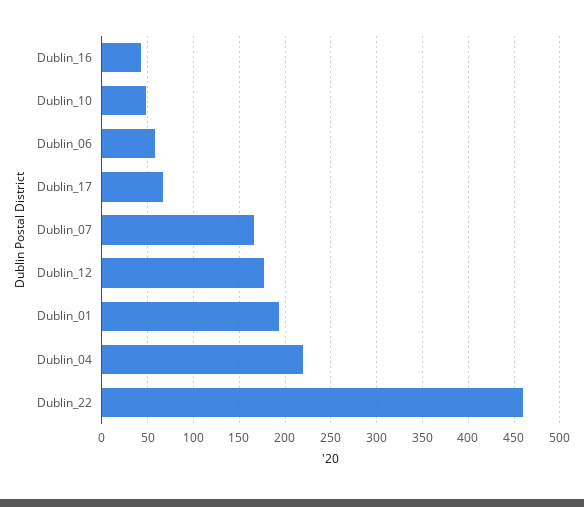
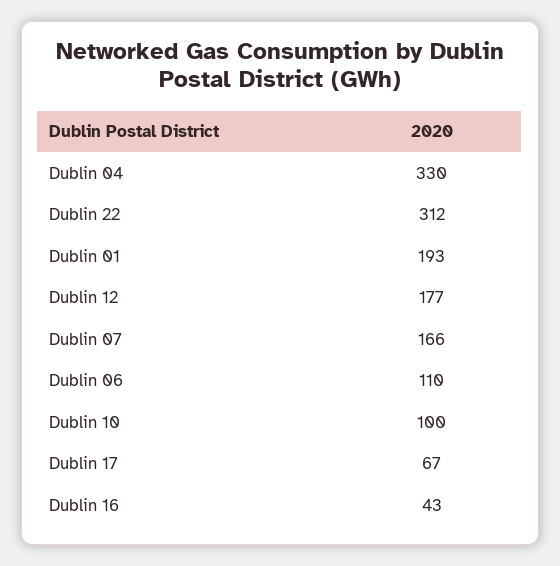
  {
    "Dublin_16": 43,
-   "Dublin_10": 50,
+   "Dublin_10": 100,
-   "Dublin_06": 60,
+   "Dublin_06": 110,
    "Dublin_17": 67,
    "Dublin_07": 166,
    "Dublin_12": 177,
    "Dublin_01": 193,
-   "Dublin_04": 220,
+   "Dublin_04": 330,
-   "Dublin_22": 460
+   "Dublin_22": 312
  }

